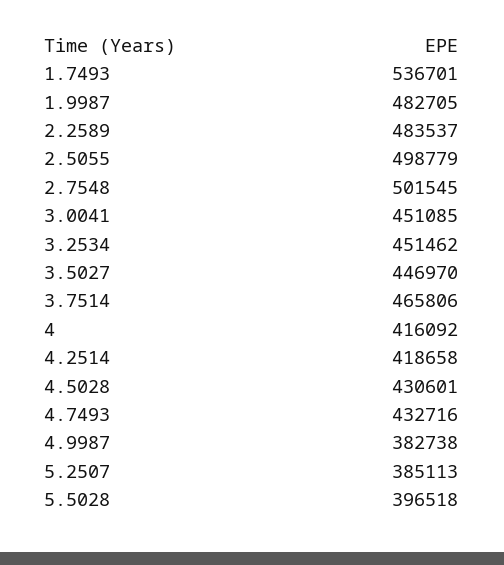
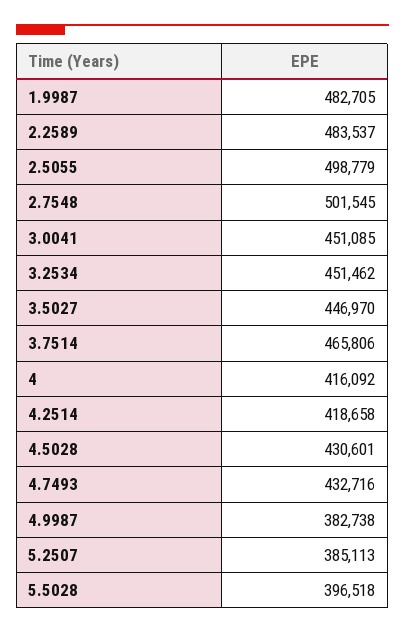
  {
-   "1.7493": 536701,
    "1.9987": 482705,
    "2.2589": 483537,
    "2.5055": 498779,
    "2.7548": 501545,
    "3.0041": 451085,
    "3.2534": 451462,
    "3.5027": 446970,
    "3.7514": 465806,
    "4": 416092,
    "4.2514": 418658,
    "4.5028": 430601,
    "4.7493": 432716,
    "4.9987": 382738,
    "5.2507": 385113,
    "5.5028": 396518
  }

